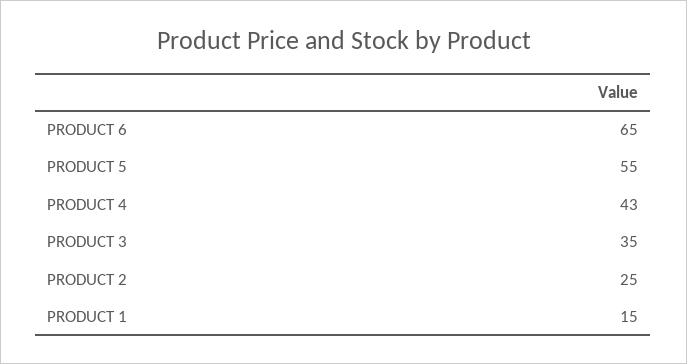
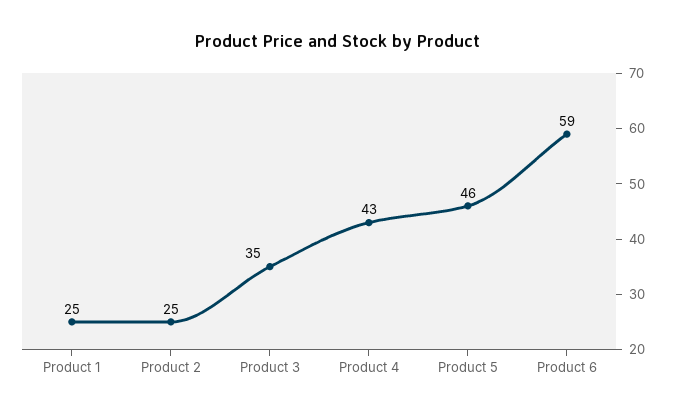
  {
-   "PRODUCT 6": 65,
+   "PRODUCT 6": 59,
-   "PRODUCT 5": 55,
+   "PRODUCT 5": 46,
    "PRODUCT 4": 43,
    "PRODUCT 3": 35,
    "PRODUCT 2": 25,
-   "PRODUCT 1": 15
+   "PRODUCT 1": 25
  }

